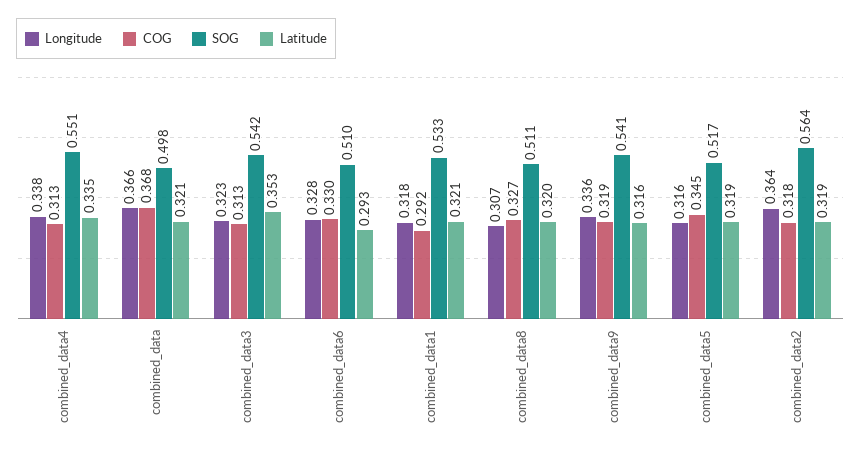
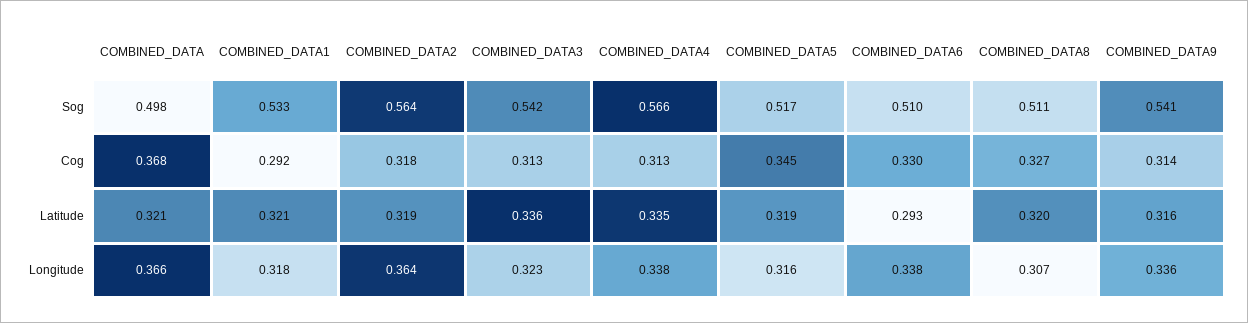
  {
    "Longitude": {
      "combined_data4": 0.338,
      "combined_data": 0.366,
      "combined_data3": 0.323,
-     "combined_data6": 0.328,
+     "combined_data6": 0.338,
      "combined_data1": 0.318,
      "combined_data8": 0.307,
      "combined_data9": 0.336,
      "combined_data5": 0.316,
      "combined_data2": 0.364
    },
    "COG": {
      "combined_data4": 0.313,
      "combined_data": 0.368,
      "combined_data3": 0.313,
      "combined_data6": 0.33,
      "combined_data1": 0.292,
      "combined_data8": 0.327,
-     "combined_data9": 0.319,
+     "combined_data9": 0.314,
      "combined_data5": 0.345,
      "combined_data2": 0.318
    },
    "SOG": {
-     "combined_data4": 0.551,
+     "combined_data4": 0.566,
      "combined_data": 0.498,
      "combined_data3": 0.542,
      "combined_data6": 0.51,
      "combined_data1": 0.533,
      "combined_data8": 0.511,
      "combined_data9": 0.541,
      "combined_data5": 0.517,
      "combined_data2": 0.564
    },
    "Latitude": {
      "combined_data4": 0.335,
      "combined_data": 0.321,
-     "combined_data3": 0.353,
+     "combined_data3": 0.336,
      "combined_data6": 0.293,
      "combined_data1": 0.321,
      "combined_data8": 0.32,
      "combined_data9": 0.316,
      "combined_data5": 0.319,
      "combined_data2": 0.319
    }
  }

